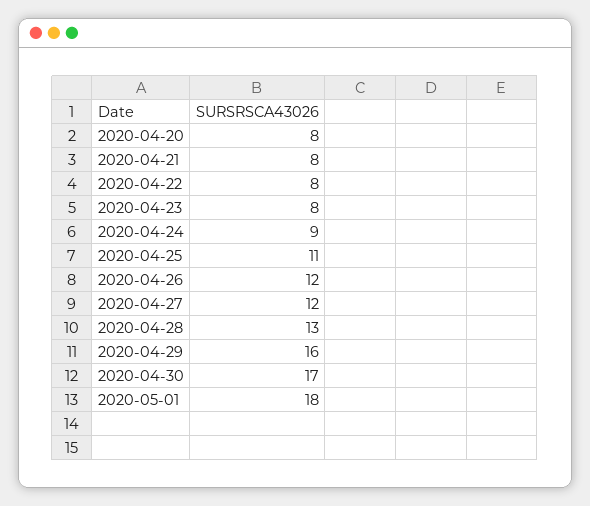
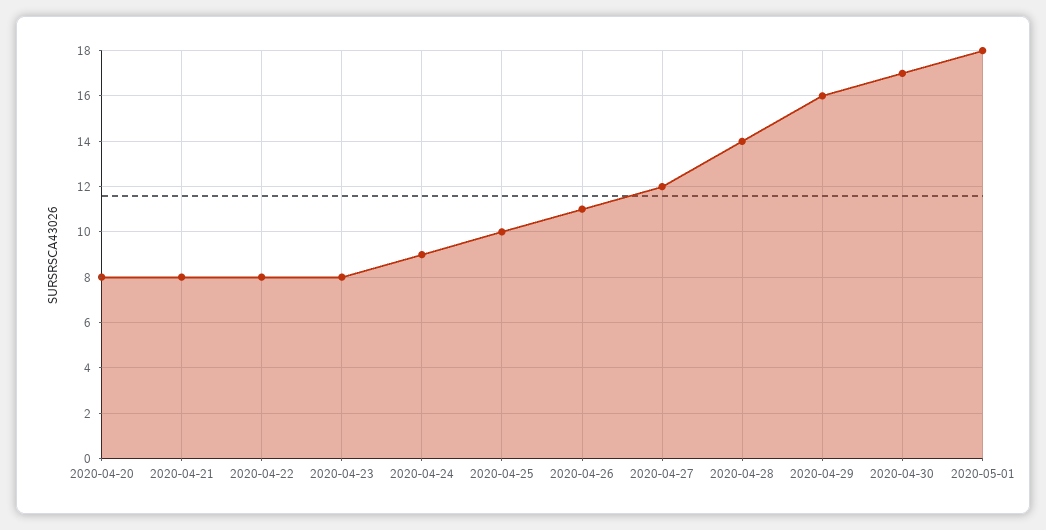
  {
    "2020-04-20": 8,
    "2020-04-21": 8,
    "2020-04-22": 8,
    "2020-04-23": 8,
    "2020-04-24": 9,
-   "2020-04-25": 11,
+   "2020-04-25": 10,
-   "2020-04-26": 12,
+   "2020-04-26": 11,
    "2020-04-27": 12,
-   "2020-04-28": 13,
+   "2020-04-28": 14,
    "2020-04-29": 16,
    "2020-04-30": 17,
    "2020-05-01": 18
  }

